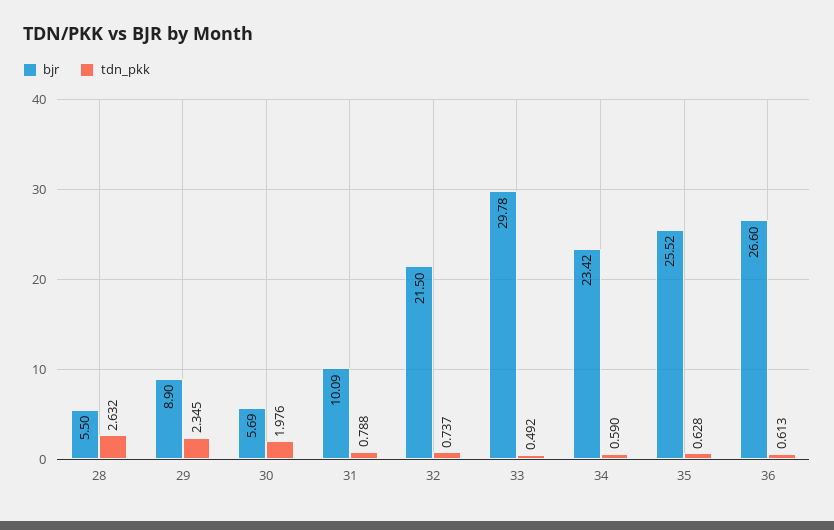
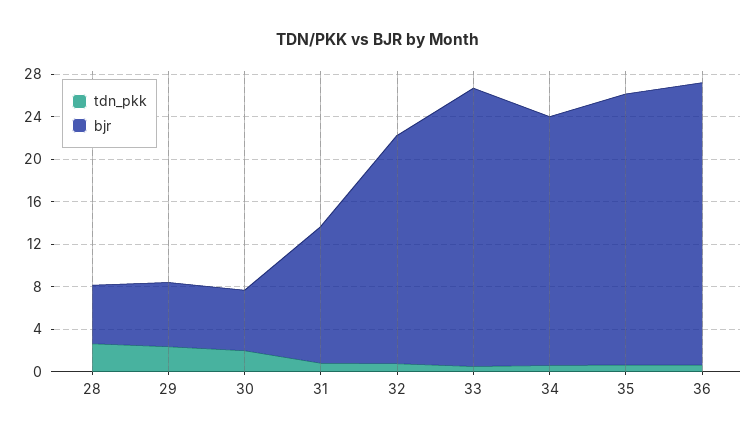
  {
    "bjr": {
      "28": 5.5,
-     "29": 8.9,
+     "29": 6,
      "30": 5.69,
-     "31": 10.09,
+     "31": 13,
      "32": 21.5,
-     "33": 29.78,
+     "33": 26,
      "34": 23.42,
      "35": 25.52,
      "36": 26.6
    },
    "tdn_pkk": {
      "28": 2.632,
      "29": 2.345,
      "30": 1.976,
      "31": 0.788,
      "32": 0.737,
      "33": 0.492,
      "34": 0.59,
      "35": 0.628,
      "36": 0.613
    }
  }

